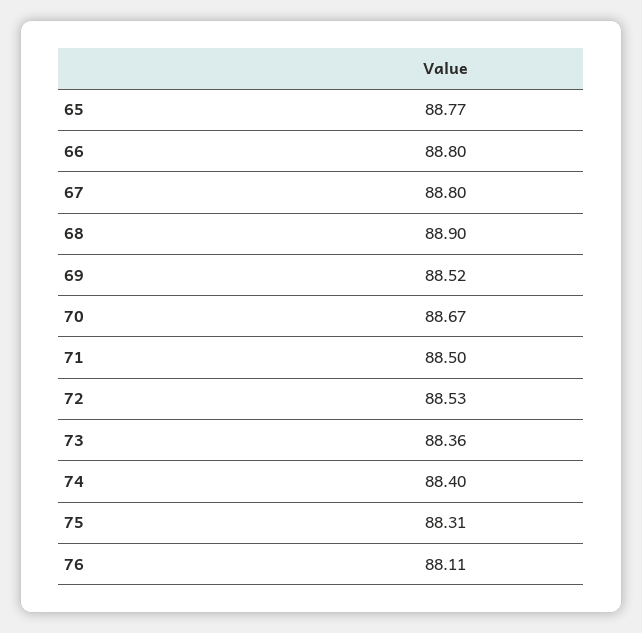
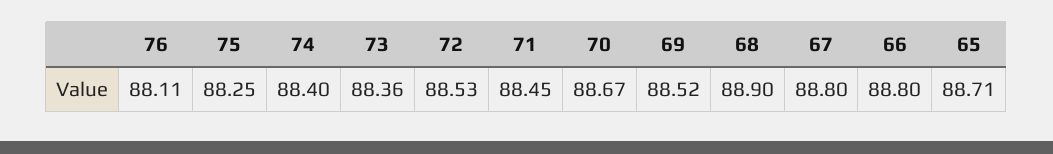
  {
-   "65": 88.77,
+   "65": 88.71,
    "66": 88.8,
    "67": 88.8,
    "68": 88.9,
    "69": 88.52,
    "70": 88.67,
-   "71": 88.5,
+   "71": 88.45,
    "72": 88.53,
    "73": 88.36,
    "74": 88.4,
-   "75": 88.31,
+   "75": 88.25,
    "76": 88.11
  }

